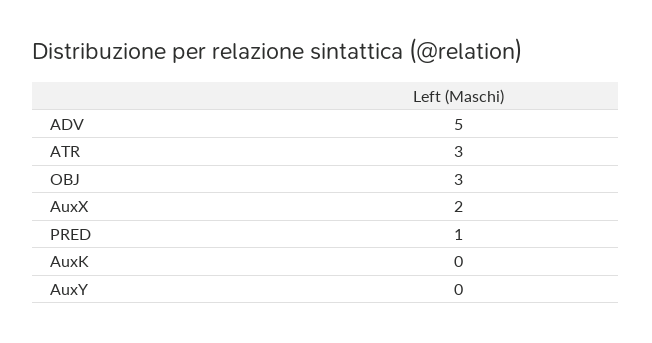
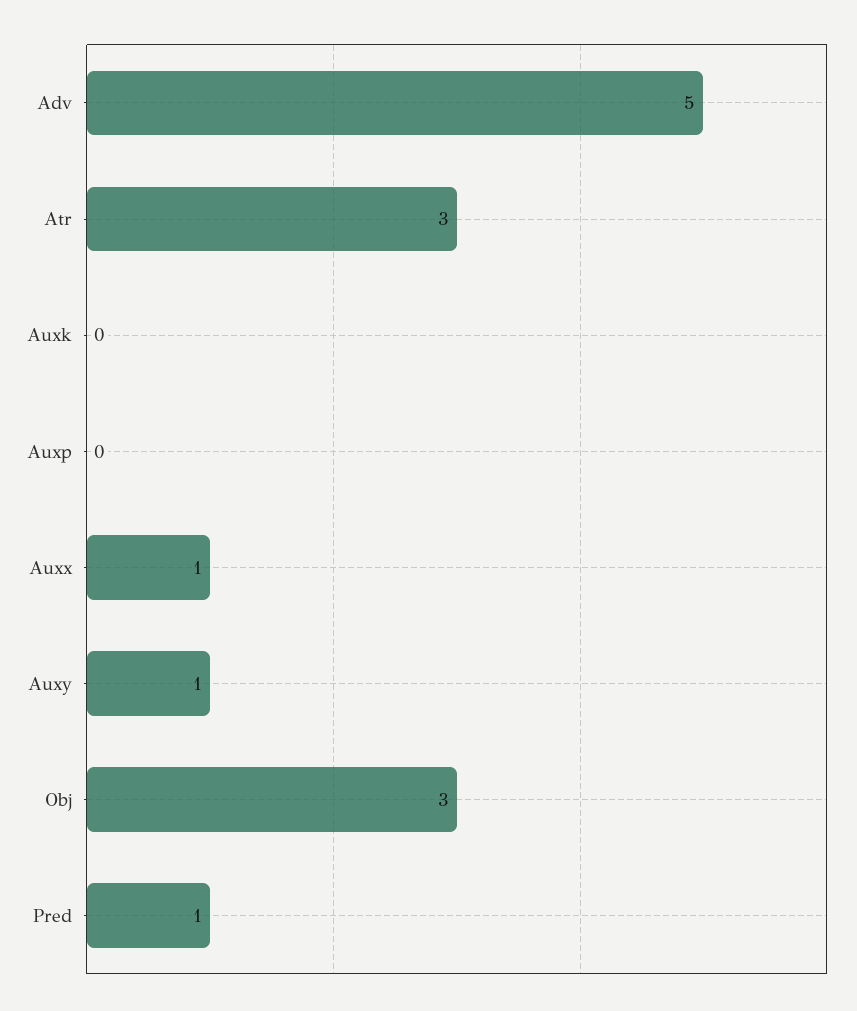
  {
    "ADV": 5,
    "ATR": 3,
    "OBJ": 3,
-   "AuxX": 2,
+   "AuxX": 1,
    "PRED": 1,
    "AuxK": 0,
-   "AuxY": 0
+   "AuxY": 1,
+   "Auxp": 0
  }

